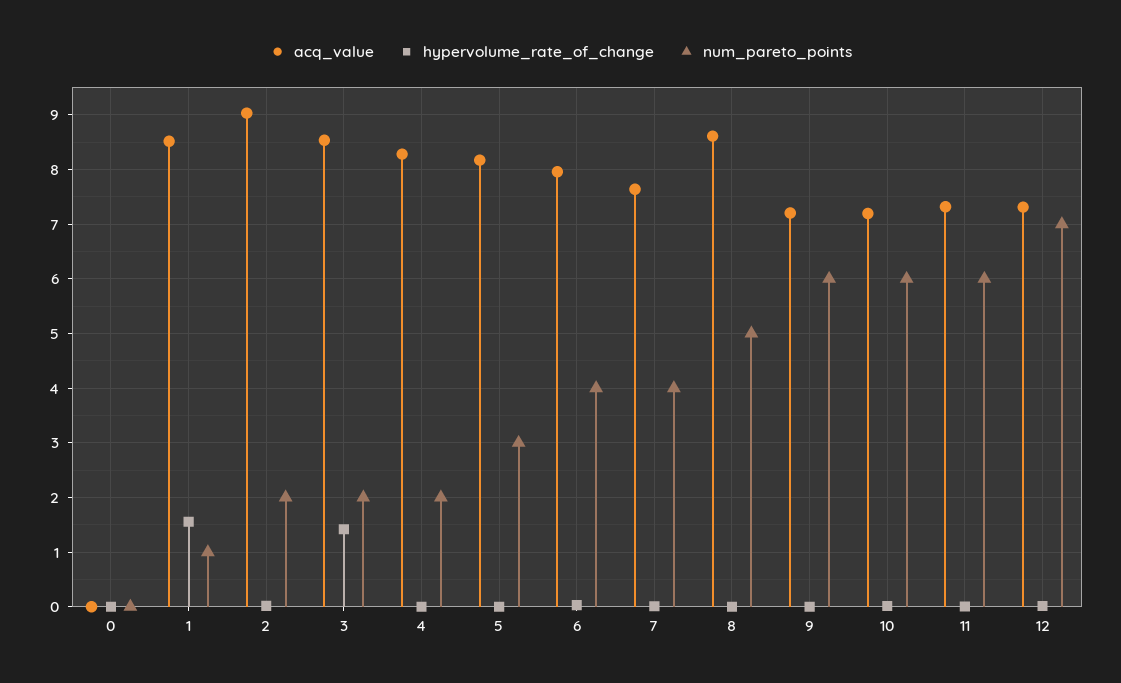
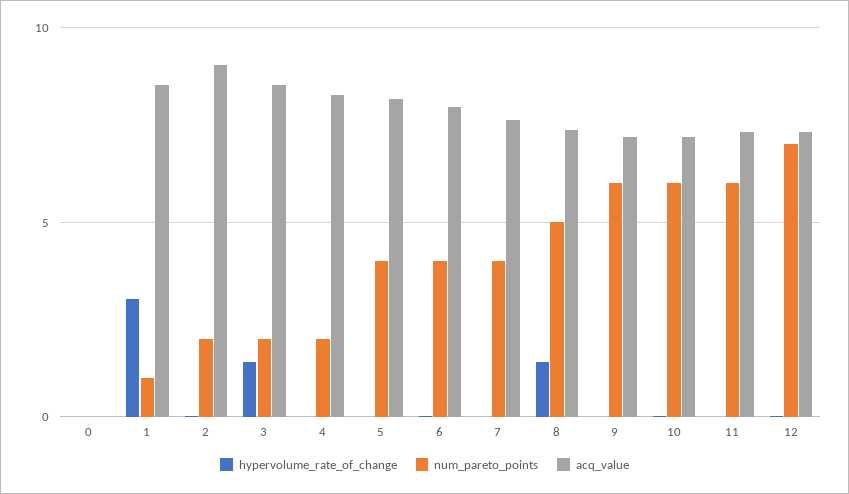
  {
    "acq_value": {
      "0": 0,
      "1": 8.6,
      "2": 9,
      "3": 8.6,
      "4": 8.2,
      "5": 8.2,
      "6": 8,
      "7": 7.6,
-     "8": 8.6,
+     "8": 7.5,
      "9": 7.2,
      "10": 7.2,
      "11": 7.4,
      "12": 7.4
    },
    "hypervolume_rate_of_change": {
      "0": 0,
-     "1": 1.6,
+     "1": 3,
      "2": 0,
      "3": 1.4,
      "4": 0,
      "5": 0,
      "6": 0,
      "7": 0,
-     "8": 0,
+     "8": 1.5,
      "9": 0,
      "10": 0,
      "11": 0,
      "12": 0
    },
    "num_pareto_points": {
      "0": 0,
      "1": 1,
      "2": 2,
      "3": 2,
      "4": 2,
-     "5": 3,
+     "5": 4,
      "6": 4,
      "7": 4,
      "8": 5,
      "9": 6,
      "10": 6,
      "11": 6,
      "12": 7
    }
  }

